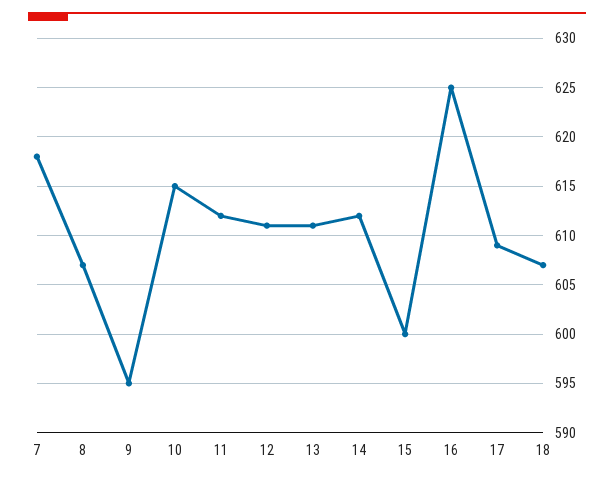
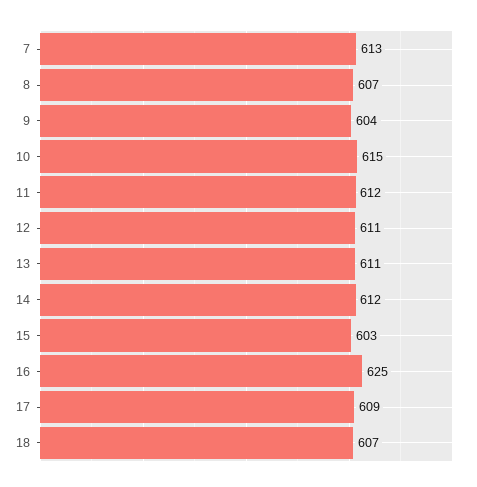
  {
-   "7": 618,
+   "7": 613,
    "8": 607,
-   "9": 595,
+   "9": 604,
    "10": 615,
    "11": 612,
    "12": 611,
    "13": 611,
    "14": 612,
-   "15": 600,
+   "15": 603,
    "16": 625,
    "17": 609,
    "18": 607
  }

